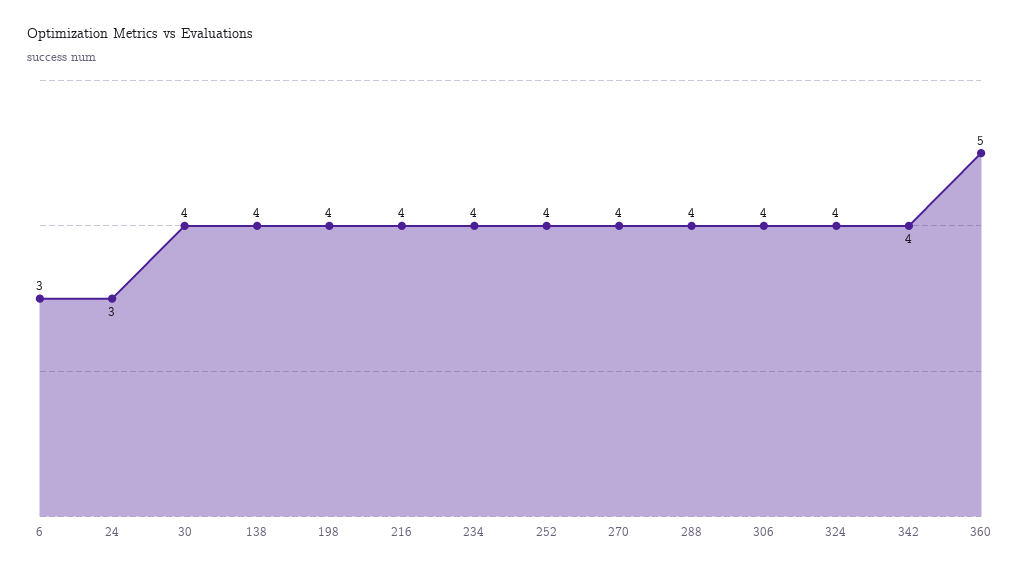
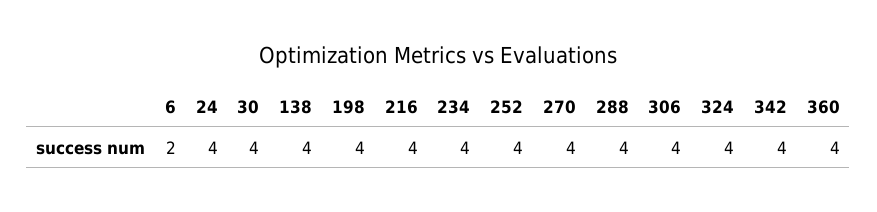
  {
-   "6": 3,
+   "6": 2,
-   "24": 3,
+   "24": 4,
    "30": 4,
    "138": 4,
    "198": 4,
    "216": 4,
    "234": 4,
    "252": 4,
    "270": 4,
    "288": 4,
    "306": 4,
    "324": 4,
    "342": 4,
-   "360": 5
+   "360": 4
  }

